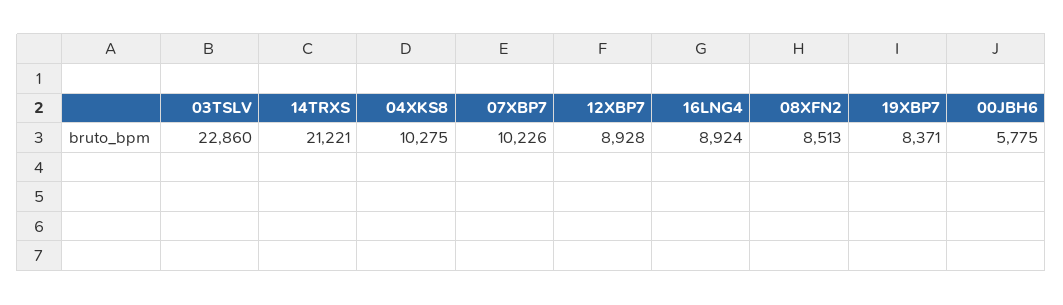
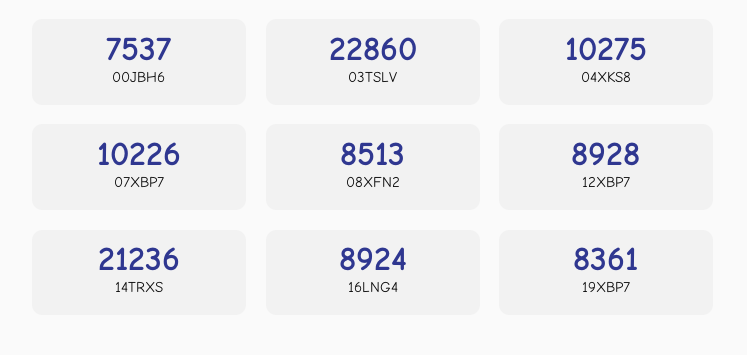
  {
    "03TSLV": 22860,
-   "14TRXS": 21221,
+   "14TRXS": 21236,
    "04XKS8": 10275,
    "07XBP7": 10226,
    "12XBP7": 8928,
    "16LNG4": 8924,
    "08XFN2": 8513,
-   "19XBP7": 8371,
+   "19XBP7": 8361,
-   "00JBH6": 5775
+   "00JBH6": 7537
  }

